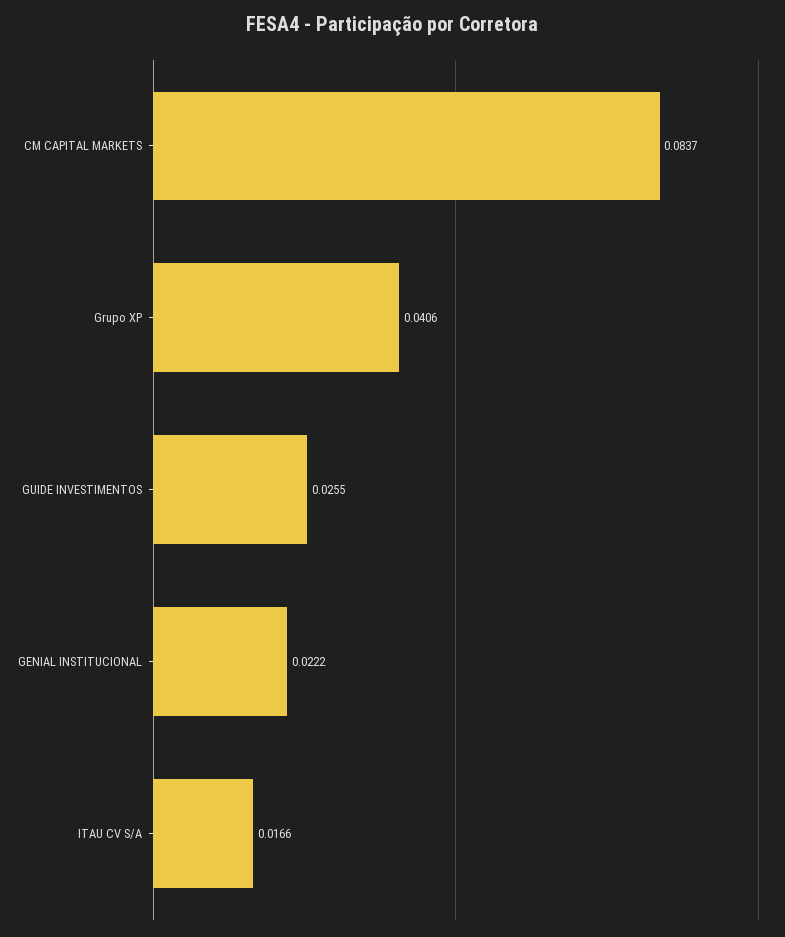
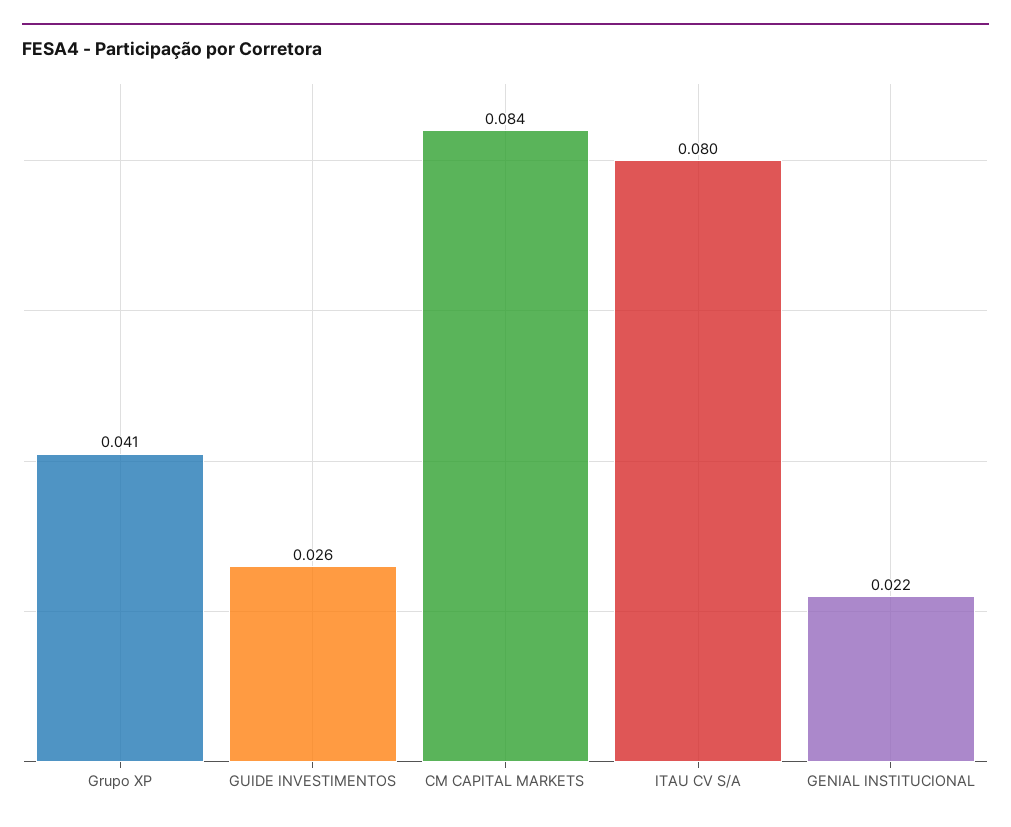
  {
    "CM CAPITAL MARKETS": 0.0837,
    "Grupo XP": 0.0406,
    "GUIDE INVESTIMENTOS": 0.0255,
    "GENIAL INSTITUCIONAL": 0.0222,
-   "ITAU CV S/A": 0.0166
+   "ITAU CV S/A": 0.08
  }

